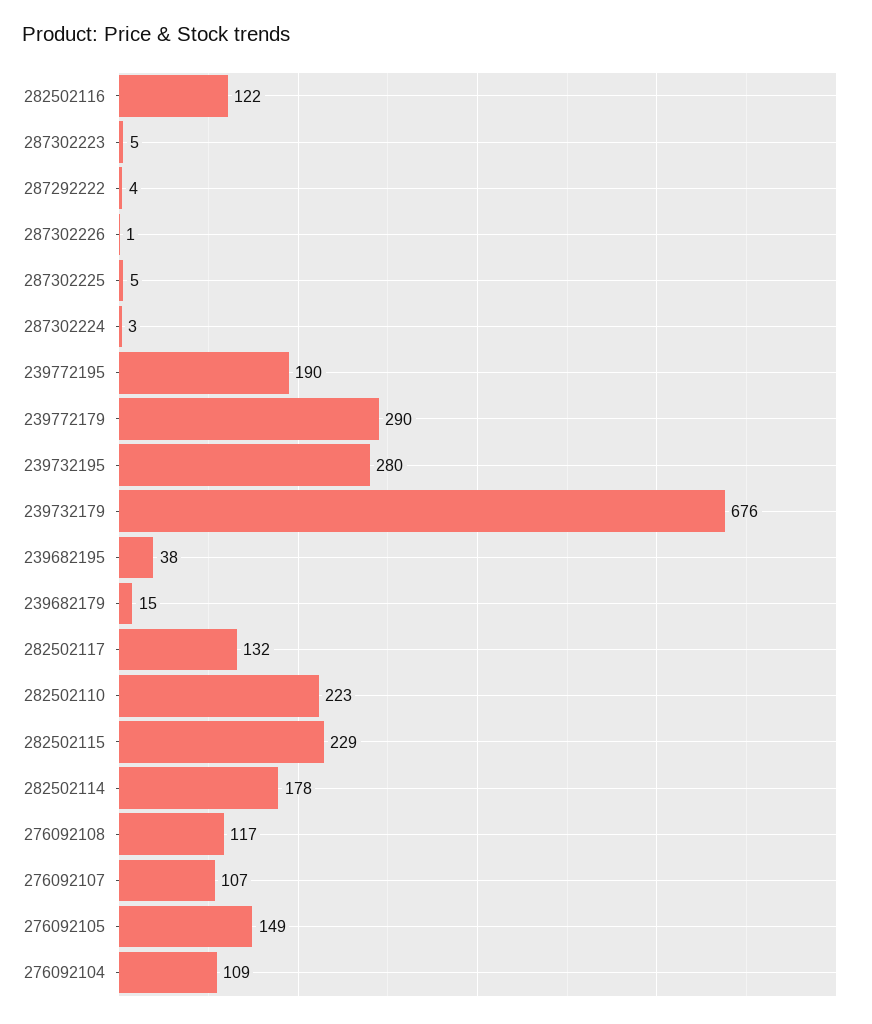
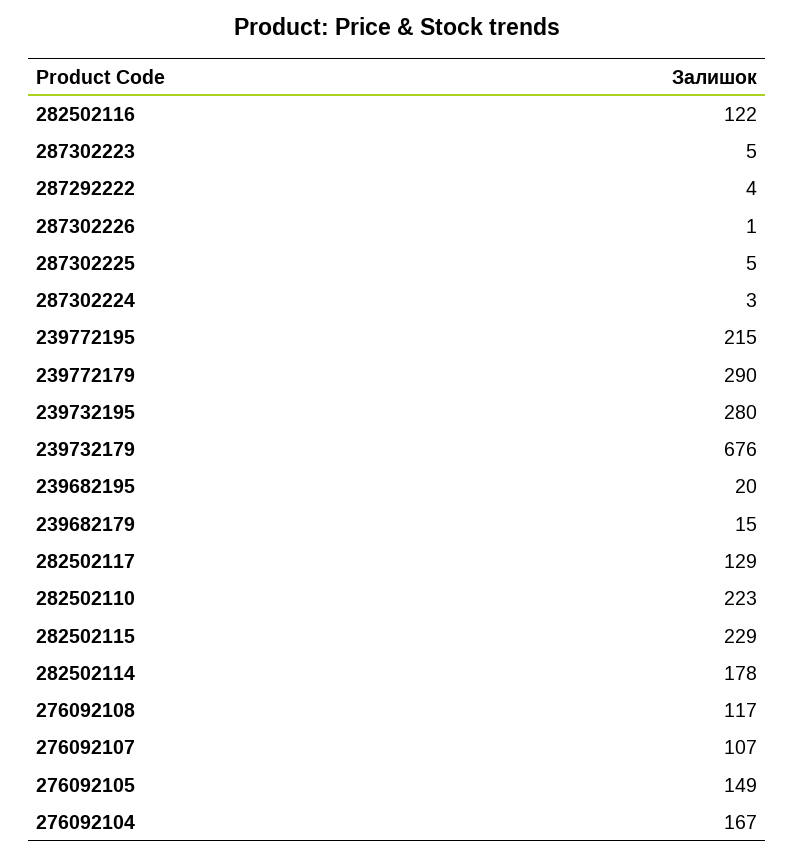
  {
    "282502116": 122,
    "287302223": 5,
    "287292222": 4,
    "287302226": 1,
    "287302225": 5,
    "287302224": 3,
-   "239772195": 190,
+   "239772195": 215,
    "239772179": 290,
    "239732195": 280,
    "239732179": 676,
-   "239682195": 38,
+   "239682195": 20,
    "239682179": 15,
-   "282502117": 132,
+   "282502117": 129,
    "282502110": 223,
    "282502115": 229,
    "282502114": 178,
    "276092108": 117,
    "276092107": 107,
    "276092105": 149,
-   "276092104": 109
+   "276092104": 167
  }

